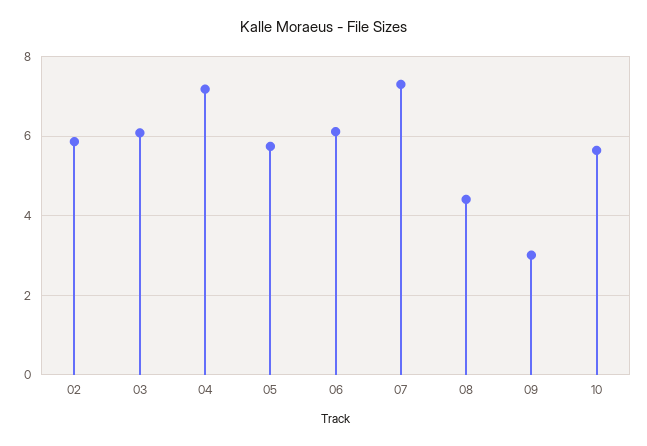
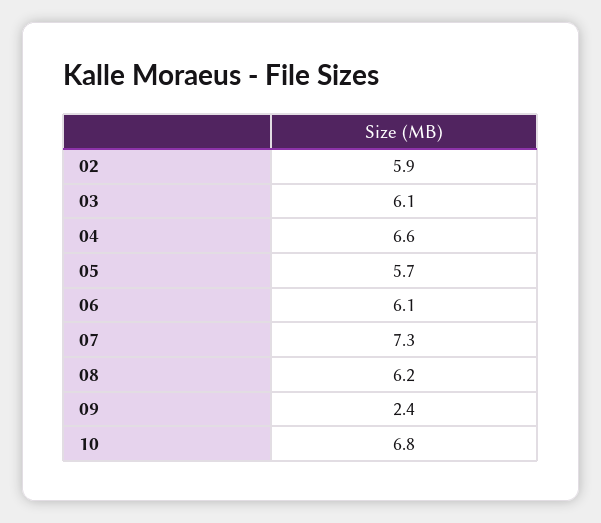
  {
    "02": 5.9,
    "03": 6.1,
-   "04": 7.2,
+   "04": 6.6,
    "05": 5.7,
    "06": 6.1,
    "07": 7.3,
-   "08": 4.4,
+   "08": 6.2,
-   "09": 3,
+   "09": 2.4,
-   "10": 5.6
+   "10": 6.8
  }

